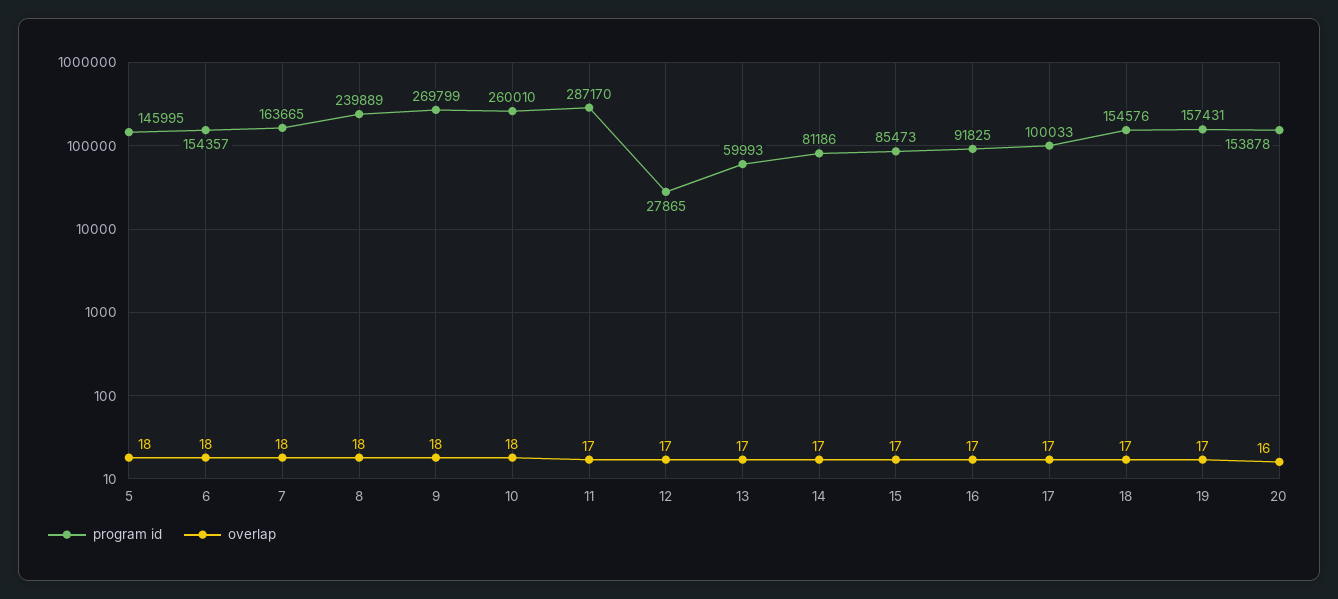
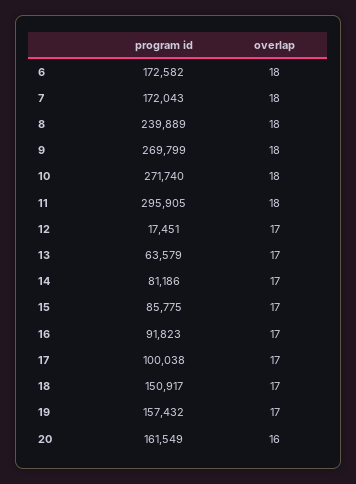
  {
    "program id": {
-     "5": 145995,
-     "6": 154357,
+     "6": 172582,
-     "7": 163665,
+     "7": 172043,
      "8": 239889,
      "9": 269799,
-     "10": 260010,
+     "10": 271740,
-     "11": 287170,
+     "11": 295905,
-     "12": 27865,
+     "12": 17451,
-     "13": 59993,
+     "13": 63579,
      "14": 81186,
-     "15": 85473,
+     "15": 85775,
-     "16": 91825,
+     "16": 91823,
-     "17": 100033,
+     "17": 100038,
-     "18": 154576,
+     "18": 150917,
-     "19": 157431,
+     "19": 157432,
-     "20": 153878
+     "20": 161549
    },
    "overlap": {
-     "5": 18,
      "6": 18,
      "7": 18,
      "8": 18,
      "9": 18,
      "10": 18,
-     "11": 17,
+     "11": 18,
      "12": 17,
      "13": 17,
      "14": 17,
      "15": 17,
      "16": 17,
      "17": 17,
      "18": 17,
      "19": 17,
      "20": 16
    }
  }

